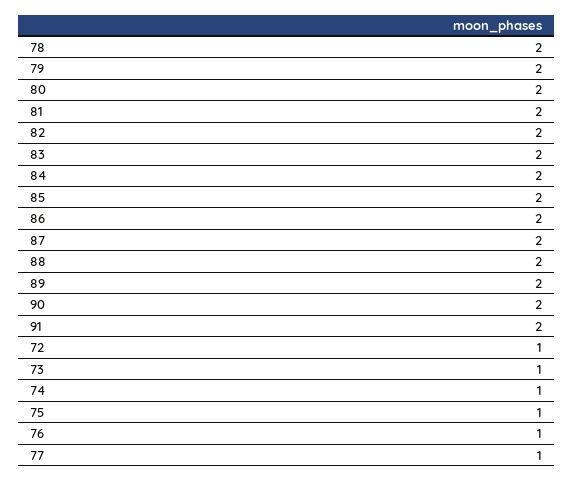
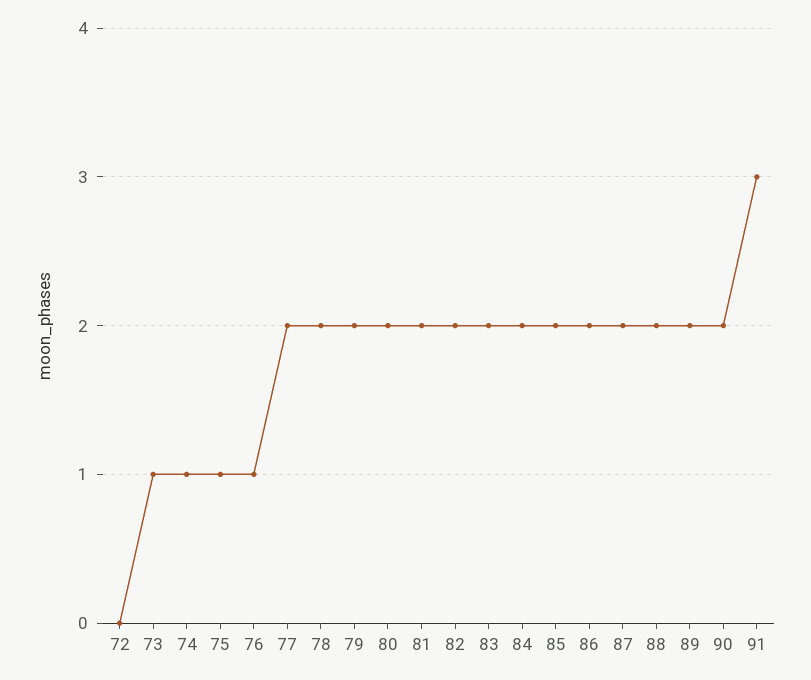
  {
    "78": 2,
    "79": 2,
    "80": 2,
    "81": 2,
    "82": 2,
    "83": 2,
    "84": 2,
    "85": 2,
    "86": 2,
    "87": 2,
    "88": 2,
    "89": 2,
    "90": 2,
-   "91": 2,
+   "91": 3,
-   "72": 1,
+   "72": 0,
    "73": 1,
    "74": 1,
    "75": 1,
    "76": 1,
-   "77": 1
+   "77": 2
  }

